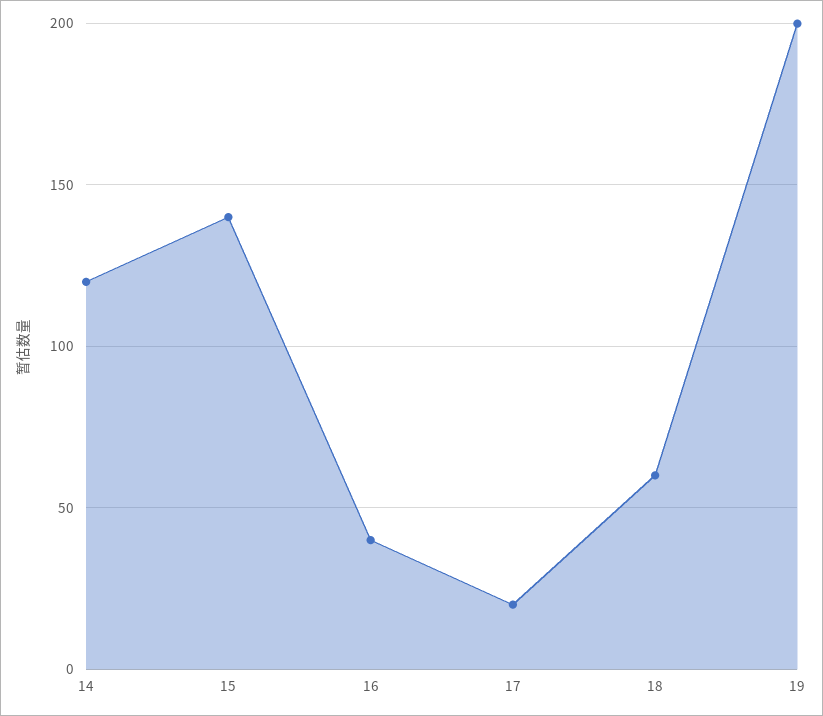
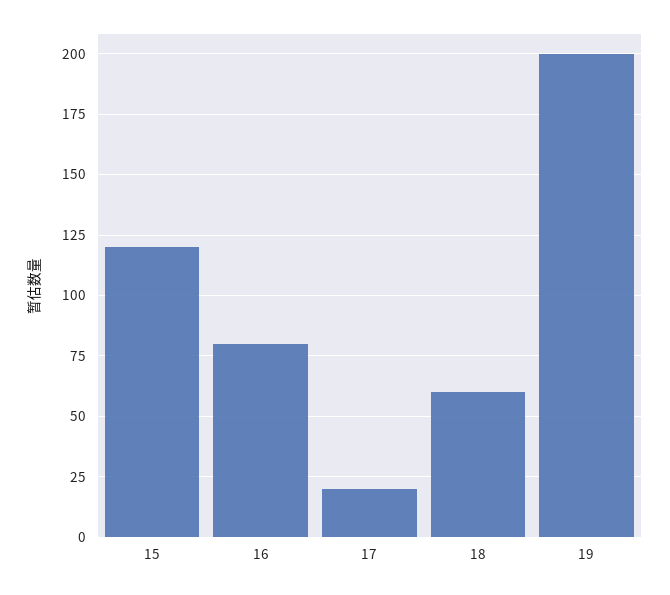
  {
-   "14": 120,
-   "15": 140,
+   "15": 120,
-   "16": 40,
+   "16": 80,
    "17": 20,
    "18": 60,
    "19": 200
  }

